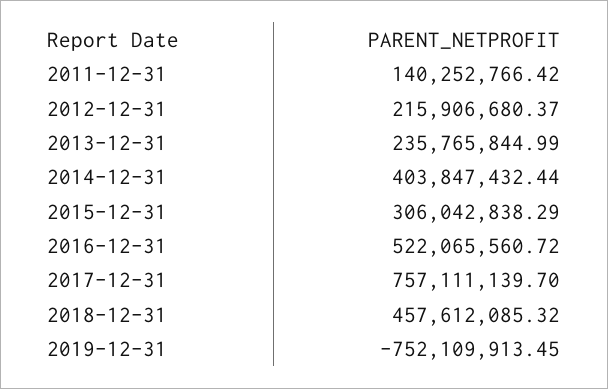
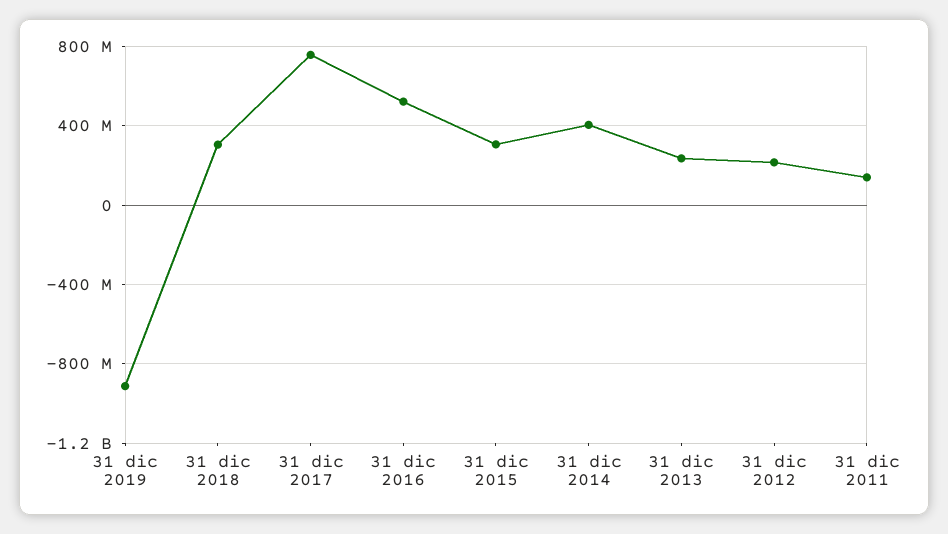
  {
    "2011-12-31": 140252766.42,
    "2012-12-31": 215906680.37,
    "2013-12-31": 235765844.99,
    "2014-12-31": 403847432.44,
    "2015-12-31": 306042838.29,
    "2016-12-31": 522065560.72,
    "2017-12-31": 757111139.7,
-   "2018-12-31": 457612085.32,
+   "2018-12-31": 300000000,
-   "2019-12-31": -752109913.45
+   "2019-12-31": -900000000
  }

